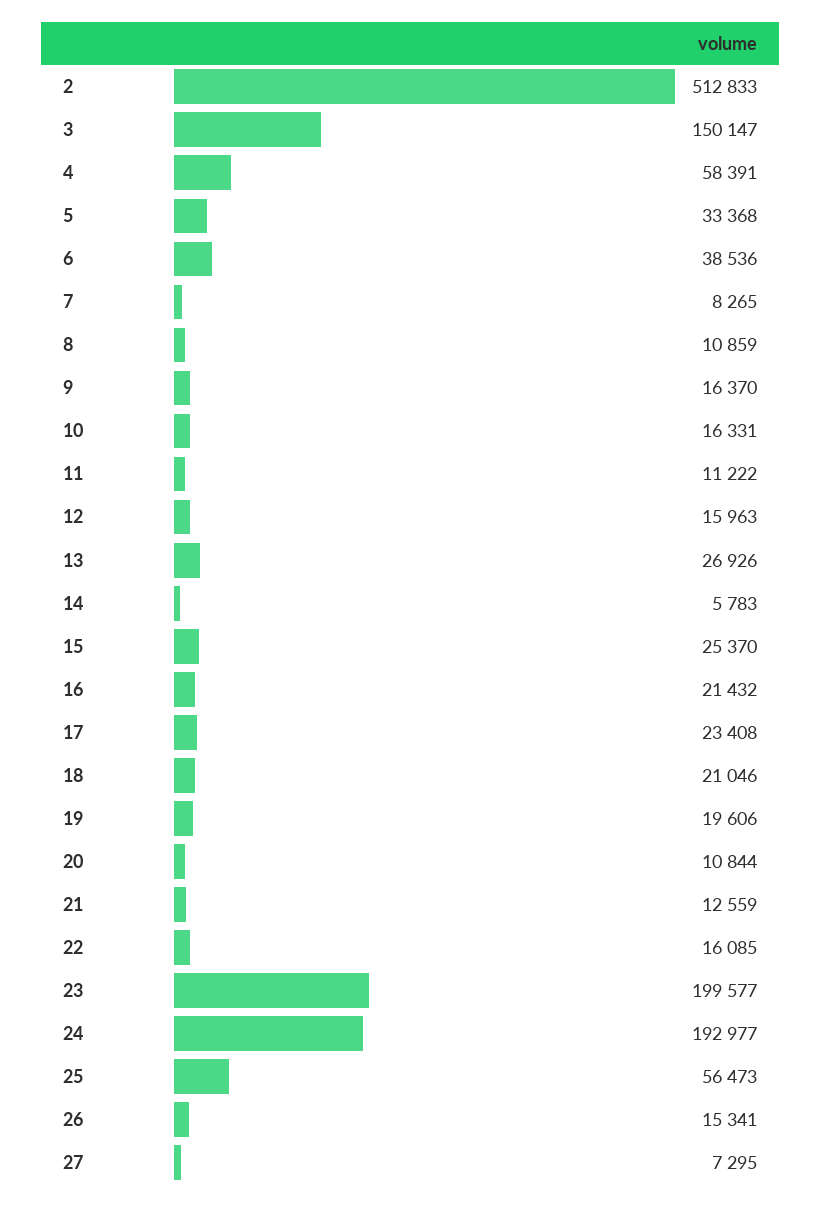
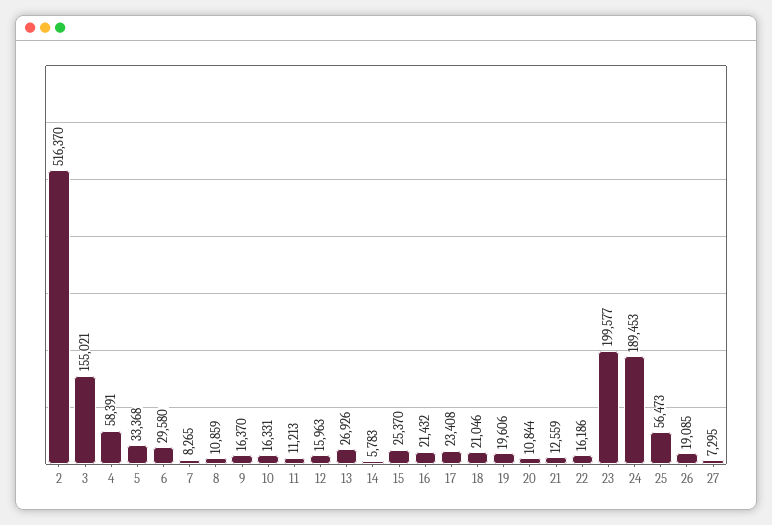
  {
-   "2": 512833,
+   "2": 516370,
-   "3": 150147,
+   "3": 155021,
    "4": 58391,
    "5": 33368,
-   "6": 38536,
+   "6": 29580,
    "7": 8265,
    "8": 10859,
    "9": 16370,
    "10": 16331,
-   "11": 11222,
+   "11": 11213,
    "12": 15963,
    "13": 26926,
    "14": 5783,
    "15": 25370,
    "16": 21432,
    "17": 23408,
    "18": 21046,
    "19": 19606,
    "20": 10844,
    "21": 12559,
-   "22": 16085,
+   "22": 16186,
    "23": 199577,
-   "24": 192977,
+   "24": 189453,
    "25": 56473,
-   "26": 15341,
+   "26": 19085,
    "27": 7295
  }

